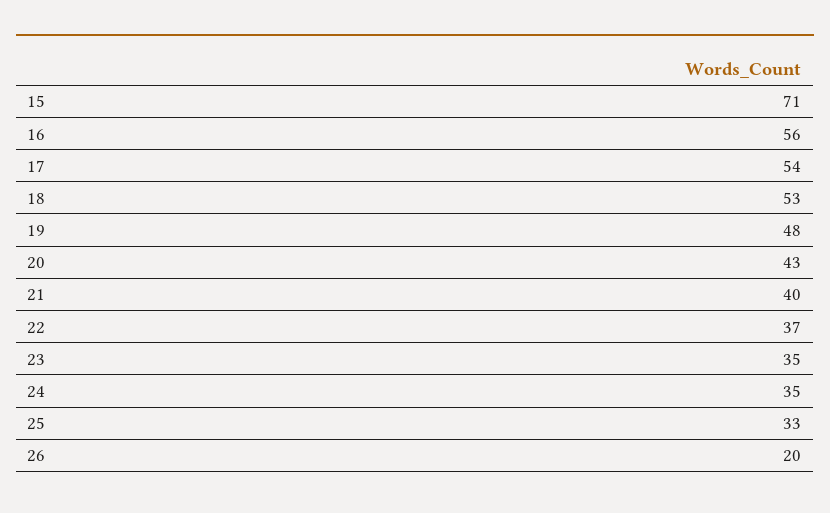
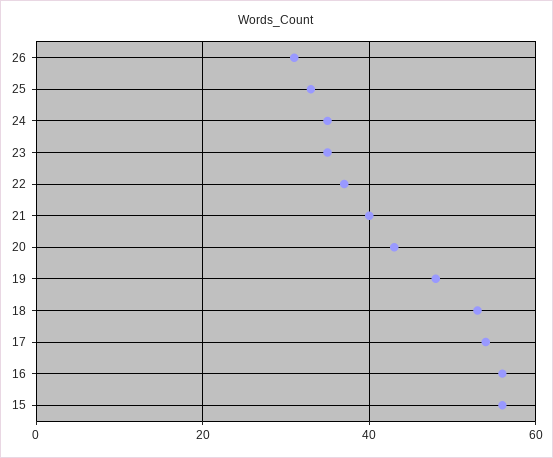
  {
-   "15": 71,
+   "15": 55,
    "16": 56,
    "17": 54,
    "18": 53,
    "19": 48,
    "20": 43,
    "21": 40,
    "22": 37,
    "23": 35,
    "24": 35,
    "25": 33,
-   "26": 20
+   "26": 30
  }

